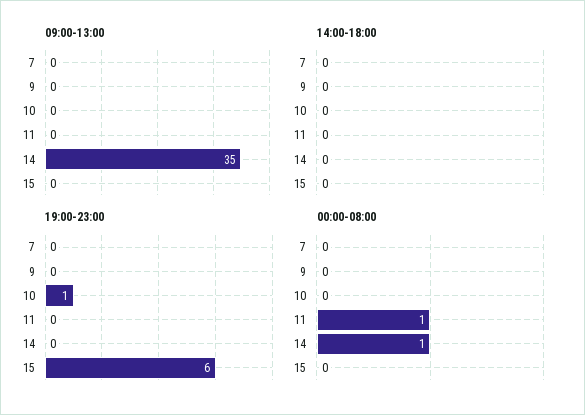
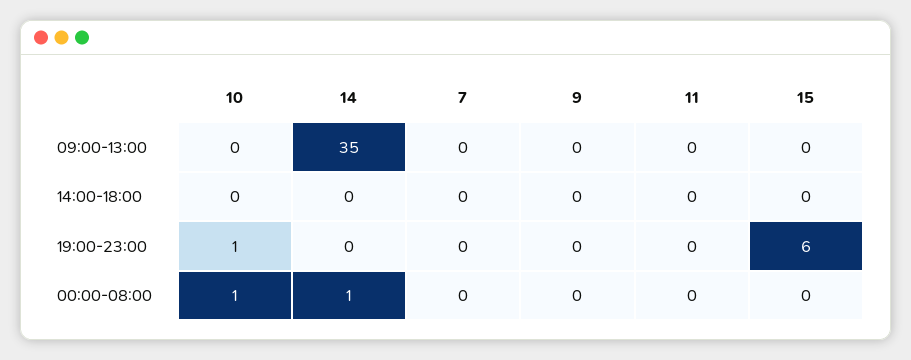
  {
    "09:00-13:00": {
      "7": 0,
      "9": 0,
      "10": 0,
      "11": 0,
      "14": 35,
      "15": 0
    },
    "14:00-18:00": {
      "7": 0,
      "9": 0,
      "10": 0,
      "11": 0,
      "14": 0,
      "15": 0
    },
    "19:00-23:00": {
      "7": 0,
      "9": 0,
      "10": 1,
      "11": 0,
      "14": 0,
      "15": 6
    },
    "00:00-08:00": {
      "7": 0,
      "9": 0,
-     "10": 0,
+     "10": 1,
-     "11": 1,
+     "11": 0,
      "14": 1,
      "15": 0
    }
  }

